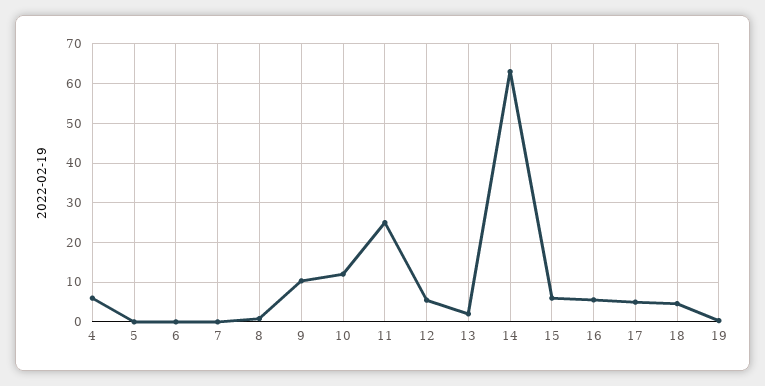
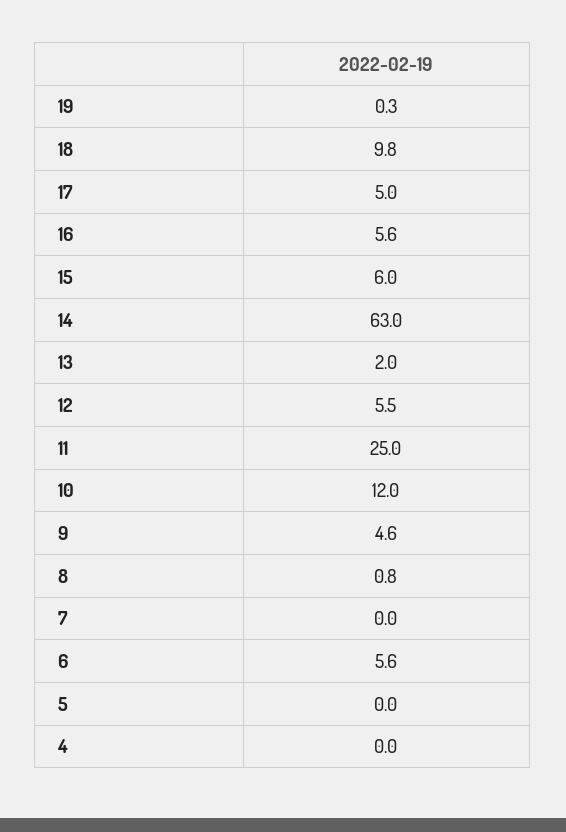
  {
-   "4": 6,
+   "4": 0,
    "5": 0,
-   "6": 0,
+   "6": 5.6,
    "7": 0,
    "8": 0.8,
-   "9": 10,
+   "9": 4.6,
    "10": 12,
    "11": 25,
    "12": 5.5,
    "13": 2,
    "14": 63,
    "15": 6,
    "16": 5.6,
    "17": 5,
-   "18": 4,
+   "18": 9.8,
    "19": 0.3
  }

